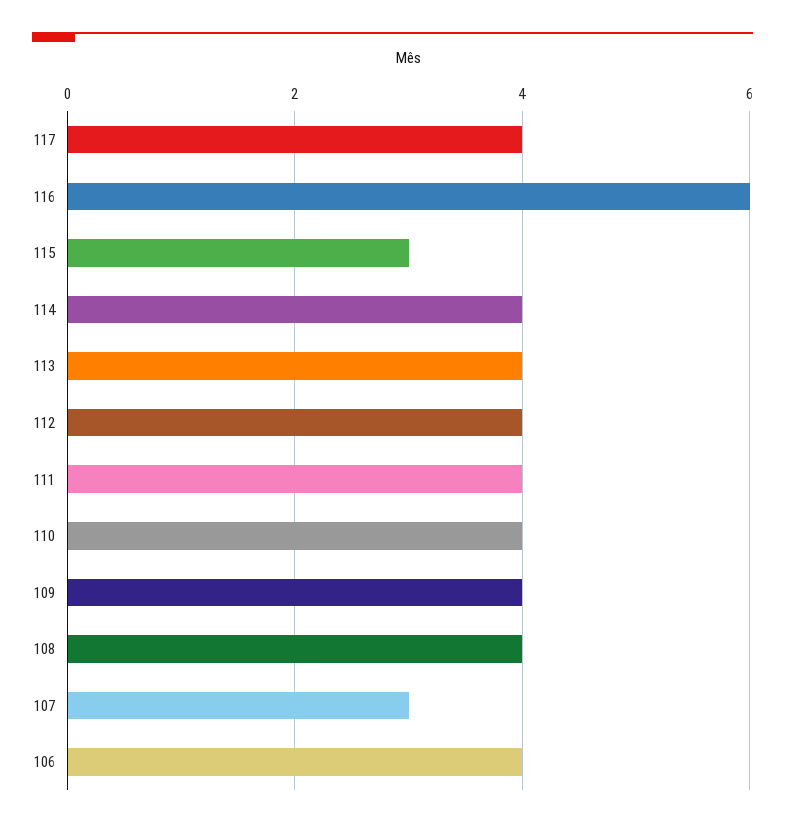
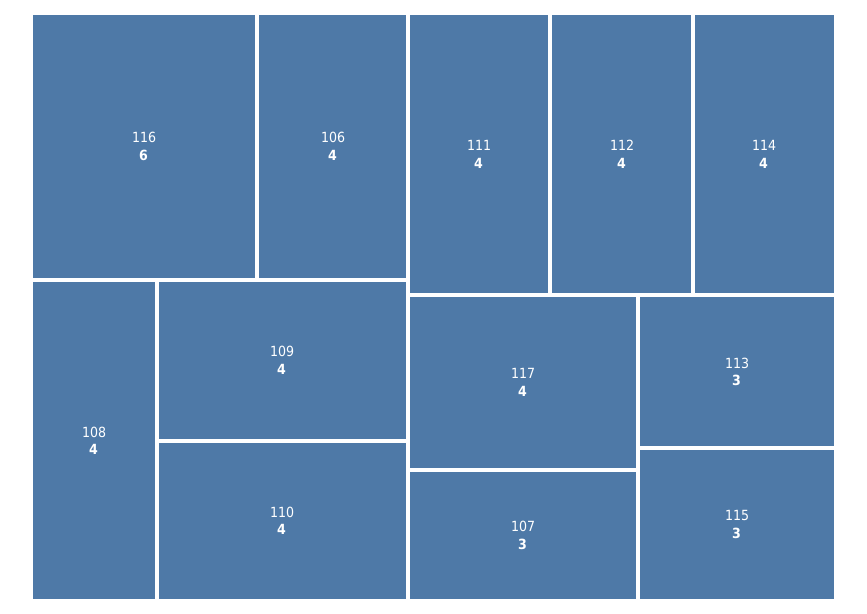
  {
    "117": 4,
    "116": 6,
    "115": 3,
    "114": 4,
-   "113": 4,
+   "113": 3,
    "112": 4,
    "111": 4,
    "110": 4,
    "109": 4,
    "108": 4,
    "107": 3,
    "106": 4
  }

